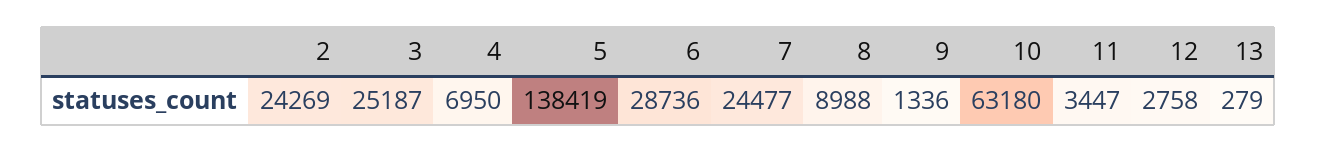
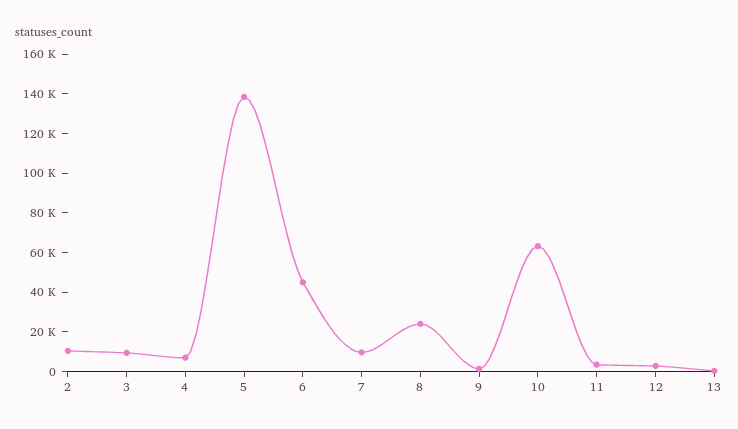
  {
-   "2": 24269,
+   "2": 10000,
-   "3": 25187,
+   "3": 10000,
    "4": 6950,
    "5": 138419,
-   "6": 28736,
+   "6": 45000,
-   "7": 24477,
+   "7": 10000,
-   "8": 8988,
+   "8": 25000,
    "9": 1336,
    "10": 63180,
    "11": 3447,
    "12": 2758,
    "13": 279
  }

